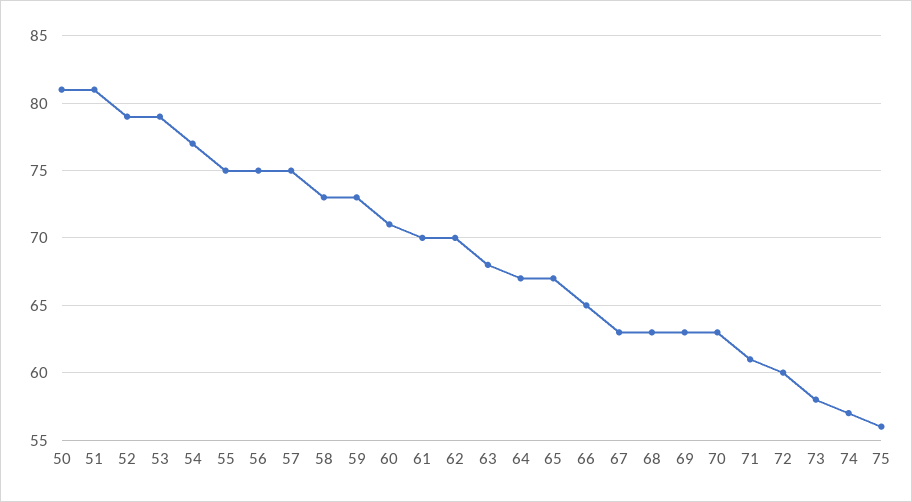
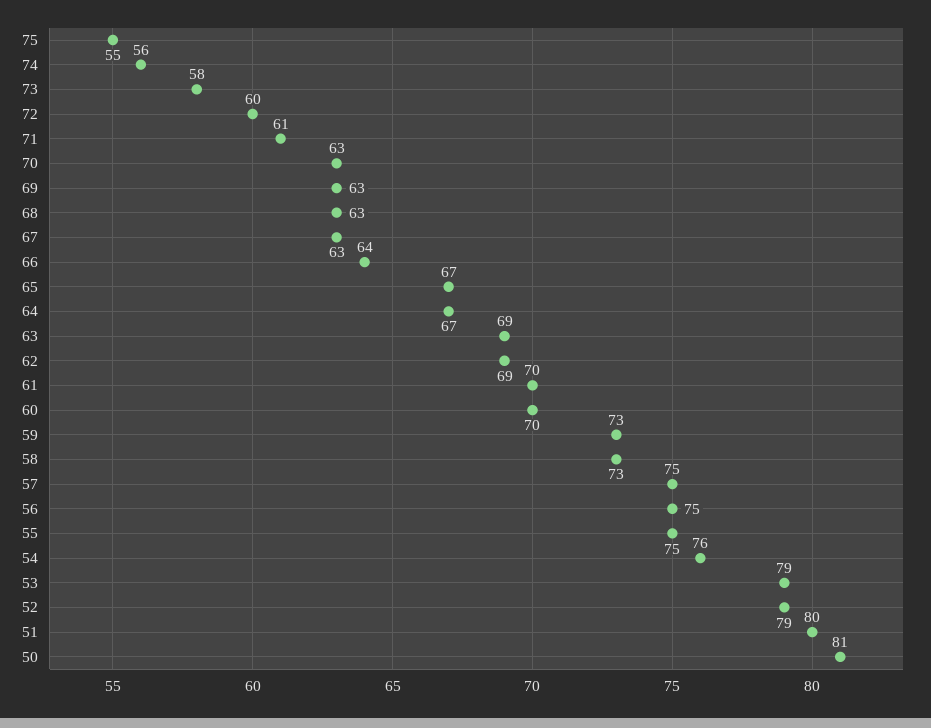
  {
    "50": 81,
-   "51": 81,
+   "51": 80,
    "52": 79,
    "53": 79,
-   "54": 77,
+   "54": 76,
    "55": 75,
    "56": 75,
    "57": 75,
    "58": 73,
    "59": 73,
-   "60": 71,
+   "60": 70,
    "61": 70,
-   "62": 70,
+   "62": 69,
-   "63": 68,
+   "63": 69,
    "64": 67,
    "65": 67,
-   "66": 65,
+   "66": 64,
    "67": 63,
    "68": 63,
    "69": 63,
    "70": 63,
    "71": 61,
    "72": 60,
    "73": 58,
-   "74": 57,
+   "74": 56,
-   "75": 56
+   "75": 55
  }

